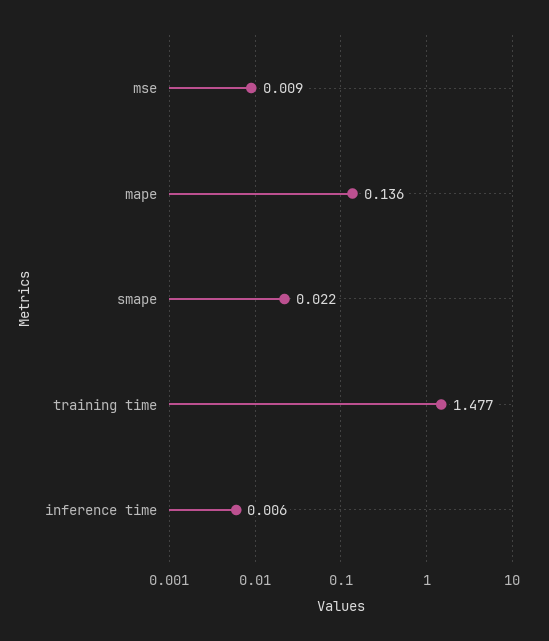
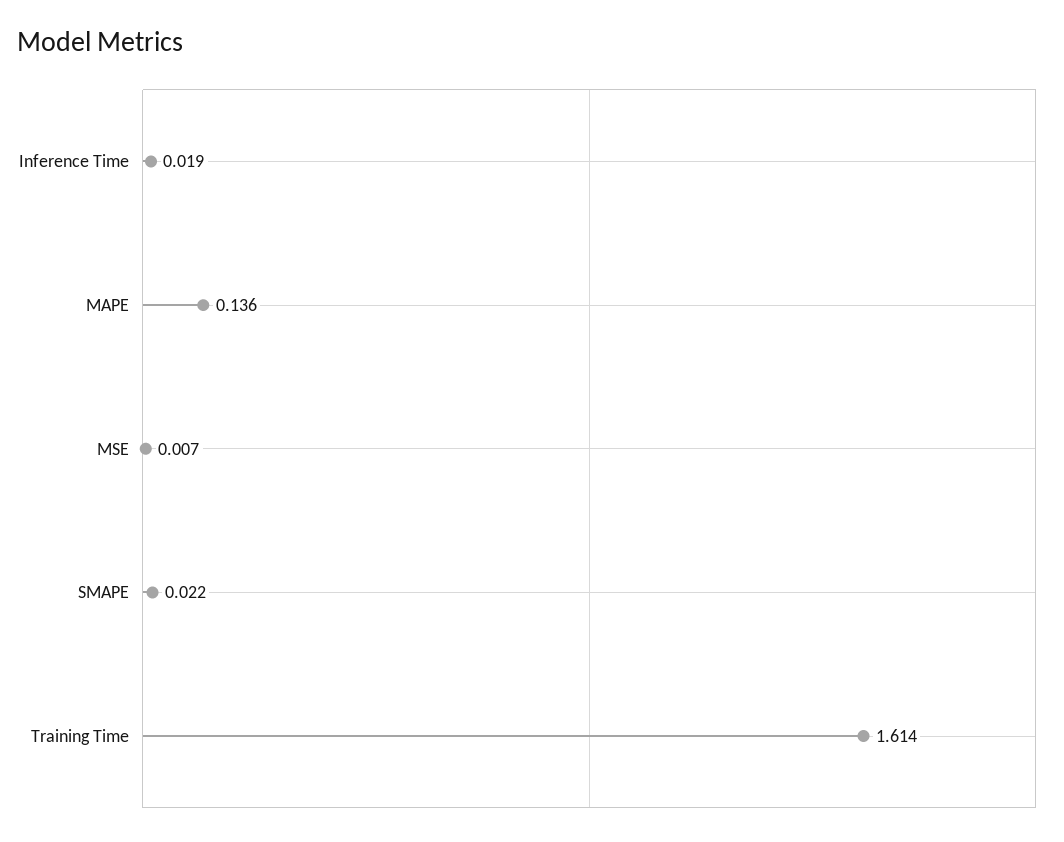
  {
-   "mse": 0.009,
+   "mse": 0.007,
    "mape": 0.136,
    "smape": 0.022,
-   "training time": 1.477,
+   "training time": 1.614,
-   "inference time": 0.006
+   "inference time": 0.019
  }

